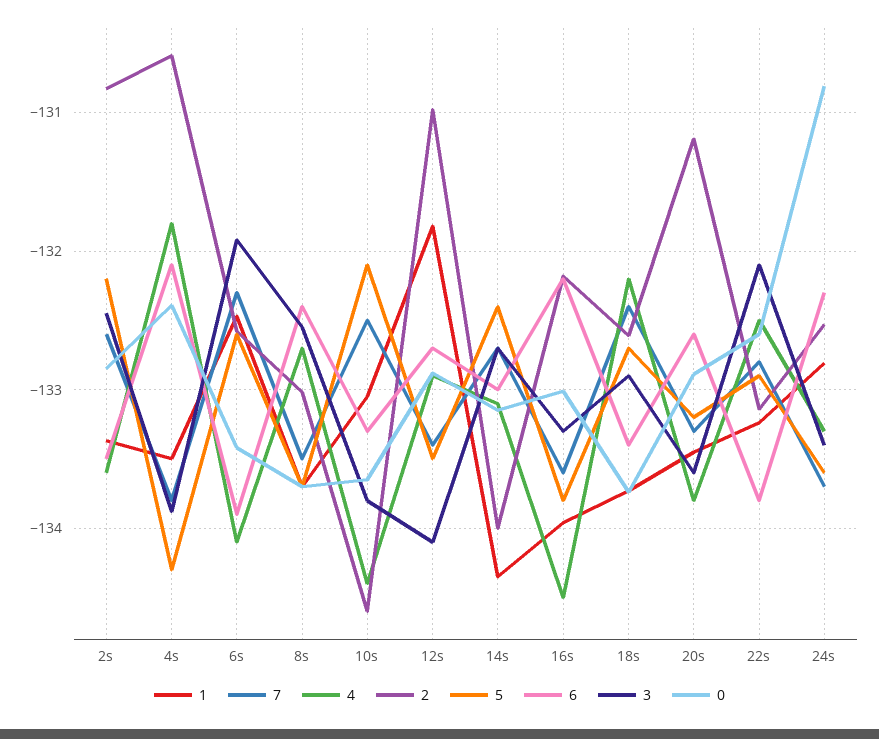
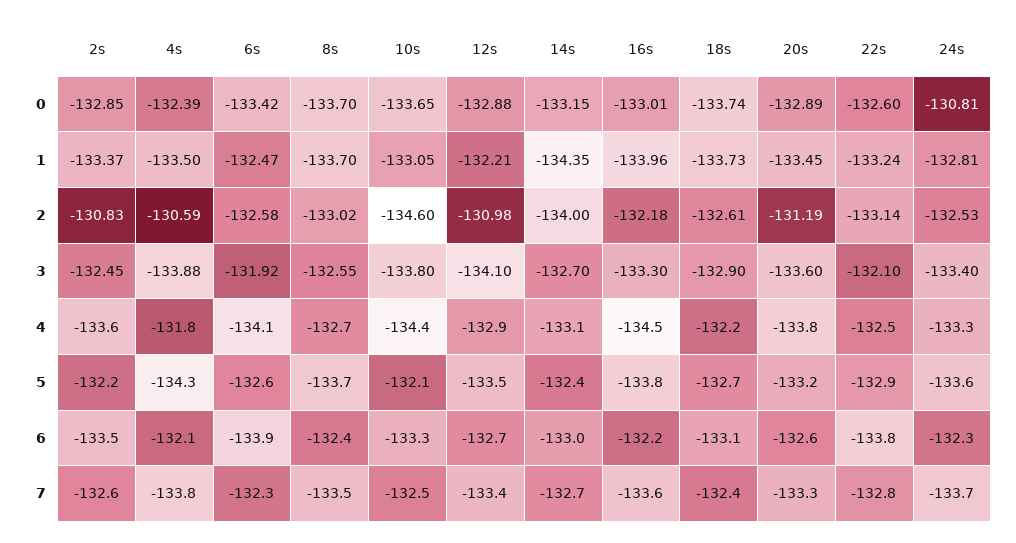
  {
    "1": {
      "2s": -133.37,
      "4s": -133.5,
      "6s": -132.47,
      "8s": -133.7,
      "10s": -133.05,
-     "12s": -131.8,
+     "12s": -132.21,
      "14s": -134.35,
      "16s": -133.96,
      "18s": -133.73,
      "20s": -133.45,
      "22s": -133.24,
      "24s": -132.81
    },
    "7": {
      "2s": -132.6,
      "4s": -133.8,
      "6s": -132.3,
      "8s": -133.5,
      "10s": -132.5,
      "12s": -133.4,
      "14s": -132.7,
      "16s": -133.6,
      "18s": -132.4,
      "20s": -133.3,
      "22s": -132.8,
      "24s": -133.7
    },
    "4": {
      "2s": -133.6,
      "4s": -131.8,
      "6s": -134.1,
      "8s": -132.7,
      "10s": -134.4,
      "12s": -132.9,
      "14s": -133.1,
      "16s": -134.5,
      "18s": -132.2,
      "20s": -133.8,
      "22s": -132.5,
      "24s": -133.3
    },
    "2": {
      "2s": -130.83,
      "4s": -130.59,
      "6s": -132.58,
      "8s": -133.02,
      "10s": -134.6,
      "12s": -130.98,
      "14s": -134,
      "16s": -132.18,
      "18s": -132.61,
      "20s": -131.19,
      "22s": -133.14,
      "24s": -132.53
    },
    "5": {
      "2s": -132.2,
      "4s": -134.3,
      "6s": -132.6,
      "8s": -133.7,
      "10s": -132.1,
      "12s": -133.5,
      "14s": -132.4,
      "16s": -133.8,
      "18s": -132.7,
      "20s": -133.2,
      "22s": -132.9,
      "24s": -133.6
    },
    "6": {
      "2s": -133.5,
      "4s": -132.1,
      "6s": -133.9,
      "8s": -132.4,
      "10s": -133.3,
      "12s": -132.7,
      "14s": -133,
      "16s": -132.2,
-     "18s": -133.4,
+     "18s": -133.1,
      "20s": -132.6,
      "22s": -133.8,
      "24s": -132.3
    },
    "3": {
      "2s": -132.45,
      "4s": -133.88,
      "6s": -131.92,
      "8s": -132.55,
      "10s": -133.8,
      "12s": -134.1,
      "14s": -132.7,
      "16s": -133.3,
      "18s": -132.9,
      "20s": -133.6,
      "22s": -132.1,
      "24s": -133.4
    },
    "0": {
      "2s": -132.85,
      "4s": -132.39,
      "6s": -133.42,
      "8s": -133.7,
      "10s": -133.65,
      "12s": -132.88,
      "14s": -133.15,
      "16s": -133.01,
      "18s": -133.74,
      "20s": -132.89,
      "22s": -132.6,
      "24s": -130.81
    }
  }

